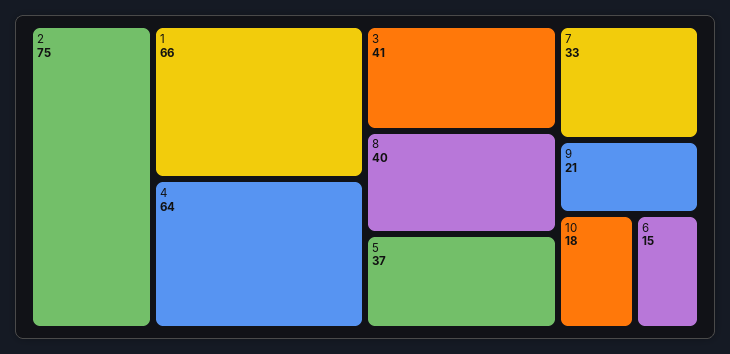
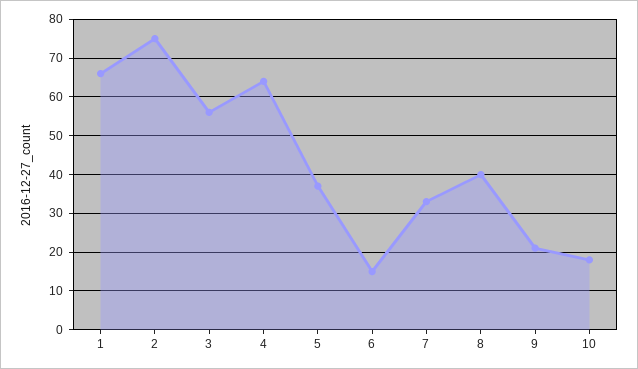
  {
    "2": 75,
    "1": 66,
    "4": 64,
-   "3": 41,
+   "3": 55,
    "8": 40,
    "5": 37,
    "7": 33,
    "9": 21,
    "10": 18,
    "6": 15
  }

